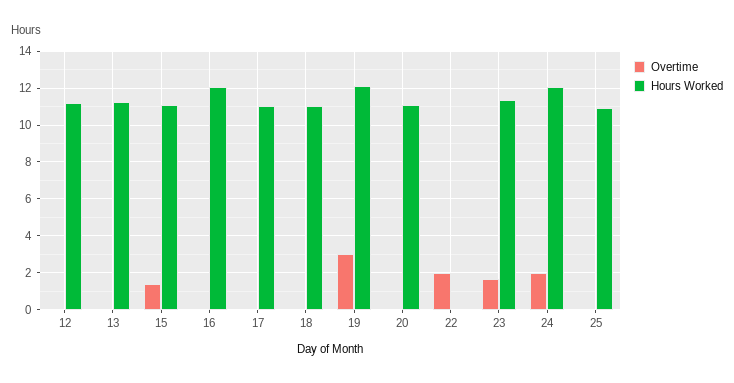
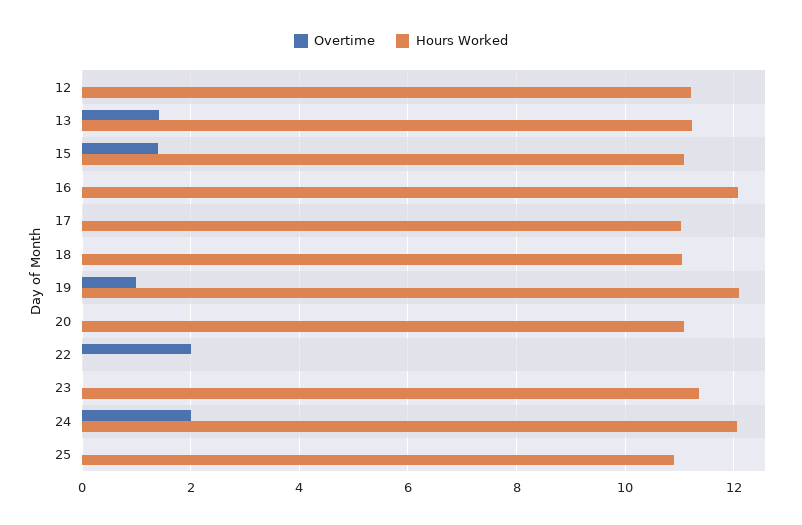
  {
    "Overtime": {
      "12": 0,
-     "13": 0,
+     "13": 1.4,
      "15": 1.4,
      "16": 0,
      "17": 0,
      "18": 0,
-     "19": 3,
+     "19": 1,
      "20": 0,
      "22": 2,
-     "23": 1.5,
+     "23": 0,
      "24": 2,
      "25": 0
    },
    "Hours Worked": {
      "12": 11.2,
      "13": 11.2,
      "15": 11,
      "16": 12,
      "17": 11,
      "18": 11,
      "19": 12,
      "20": 11,
      "22": 0,
      "23": 11.4,
      "24": 12,
      "25": 11
    }
  }

